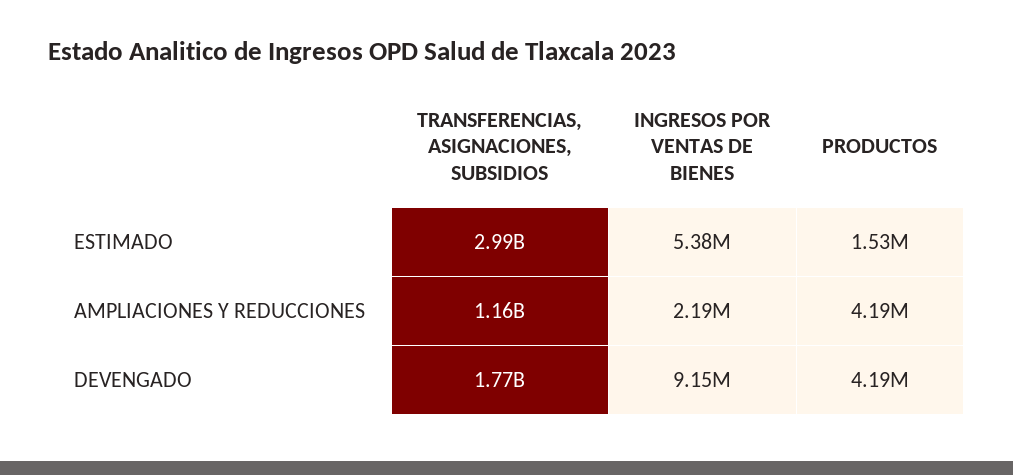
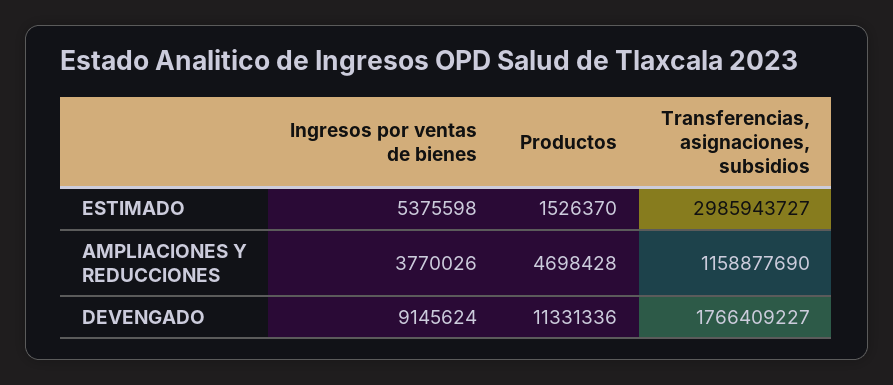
  {
    "TRANSFERENCIAS, ASIGNACIONES, SUBSIDIOS": {
      "ESTIMADO": 2985943727,
      "AMPLIACIONES Y REDUCCIONES": 1158877690,
      "DEVENGADO": 1766409227
    },
    "INGRESOS POR VENTAS DE BIENES": {
      "ESTIMADO": 5375598,
-     "AMPLIACIONES Y REDUCCIONES": 2190000,
+     "AMPLIACIONES Y REDUCCIONES": 3770026,
      "DEVENGADO": 9145624
    },
    "PRODUCTOS": {
      "ESTIMADO": 1526370,
-     "AMPLIACIONES Y REDUCCIONES": 4190000,
+     "AMPLIACIONES Y REDUCCIONES": 4698428,
-     "DEVENGADO": 4190000
+     "DEVENGADO": 11331336
    }
  }

